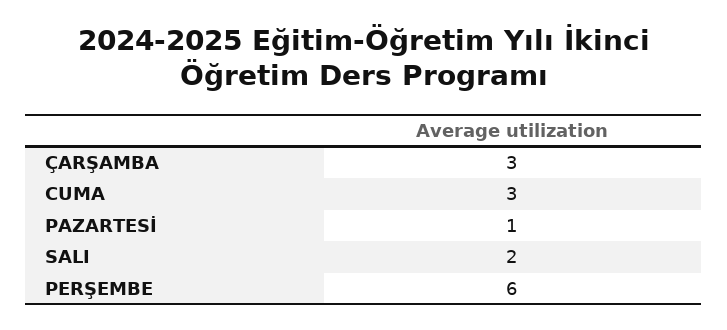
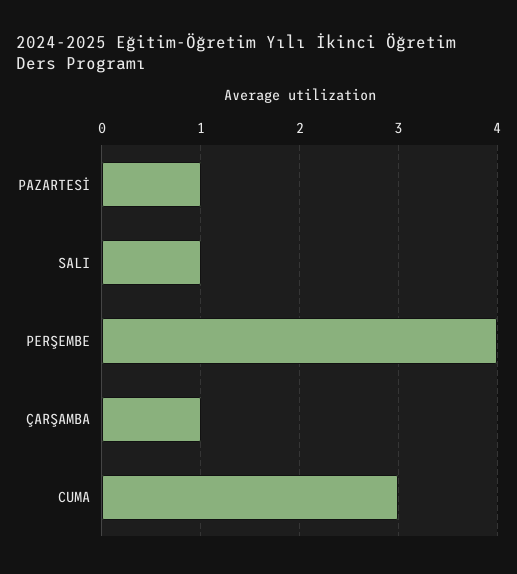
  {
-   "ÇARŞAMBA": 3,
+   "ÇARŞAMBA": 1,
    "CUMA": 3,
    "PAZARTESİ": 1,
-   "SALI": 2,
+   "SALI": 1,
-   "PERŞEMBE": 6
+   "PERŞEMBE": 4
  }

